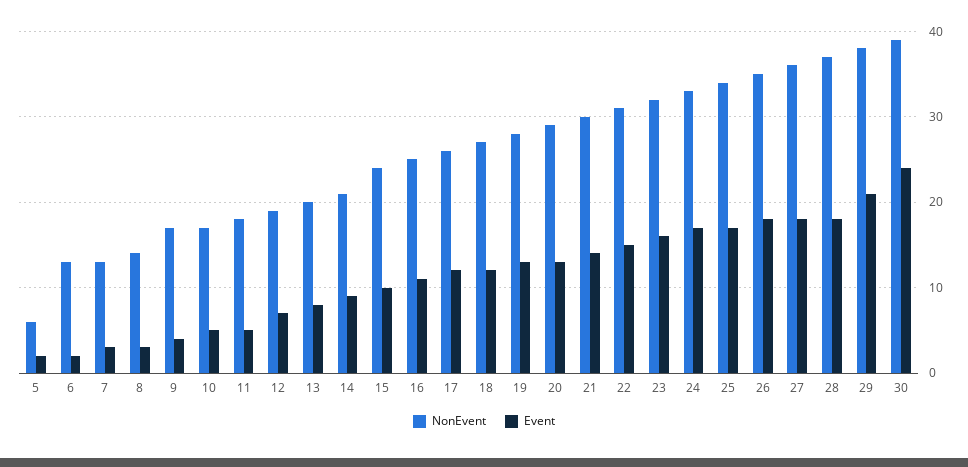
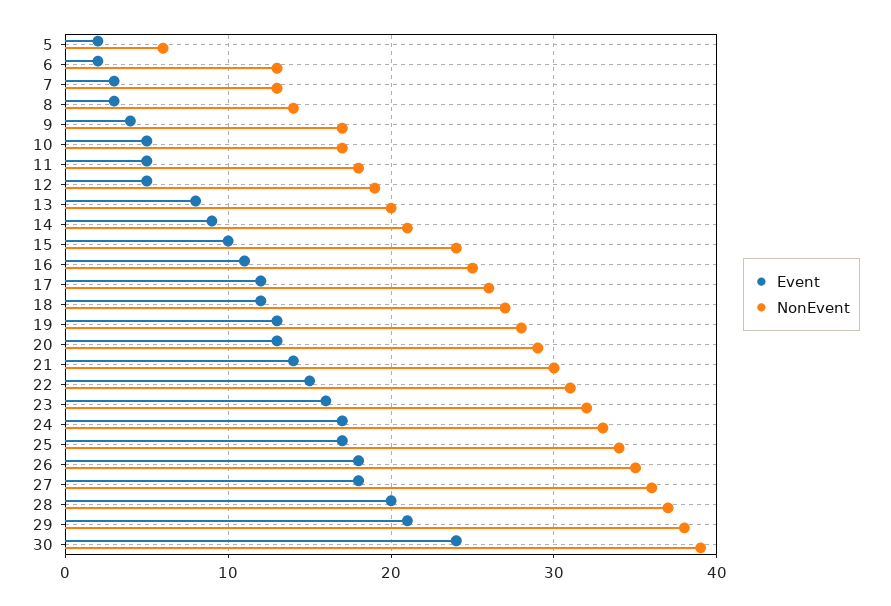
  {
    "NonEvent": {
      "5": 6,
      "6": 13,
      "7": 13,
      "8": 14,
      "9": 17,
      "10": 17,
      "11": 18,
      "12": 19,
      "13": 20,
      "14": 21,
      "15": 24,
      "16": 25,
      "17": 26,
      "18": 27,
      "19": 28,
      "20": 29,
      "21": 30,
      "22": 31,
      "23": 32,
      "24": 33,
      "25": 34,
      "26": 35,
      "27": 36,
      "28": 37,
      "29": 38,
      "30": 39
    },
    "Event": {
      "5": 2,
      "6": 2,
      "7": 3,
      "8": 3,
      "9": 4,
      "10": 5,
      "11": 5,
-     "12": 7,
+     "12": 5,
      "13": 8,
      "14": 9,
      "15": 10,
      "16": 11,
      "17": 12,
      "18": 12,
      "19": 13,
      "20": 13,
      "21": 14,
      "22": 15,
      "23": 16,
      "24": 17,
      "25": 17,
      "26": 18,
      "27": 18,
-     "28": 18,
+     "28": 20,
      "29": 21,
      "30": 24
    }
  }

